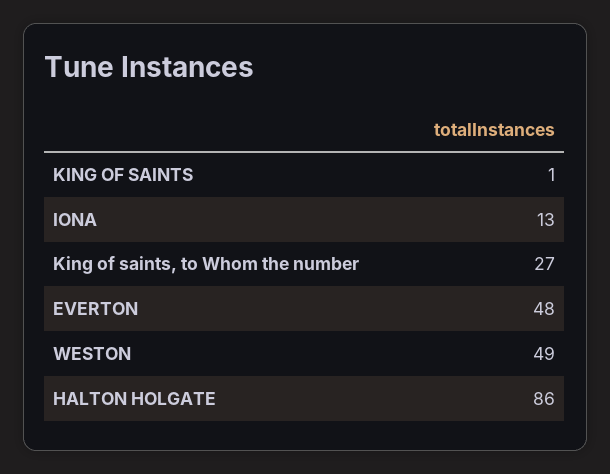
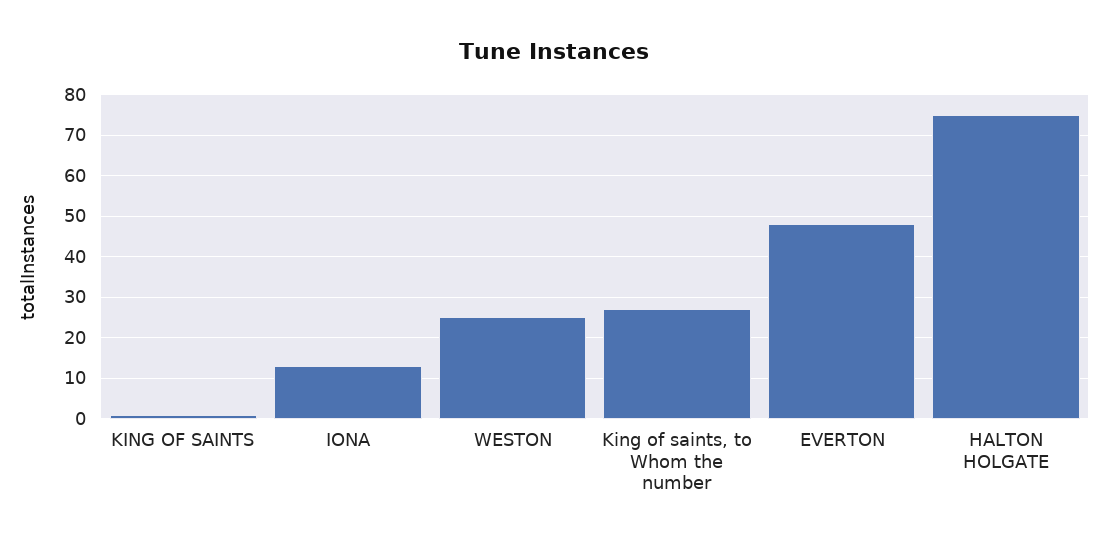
  {
    "KING OF SAINTS": 1,
    "IONA": 13,
    "King of saints, to Whom the number": 27,
    "EVERTON": 48,
-   "WESTON": 49,
+   "WESTON": 25,
-   "HALTON HOLGATE": 86
+   "HALTON HOLGATE": 75
  }

